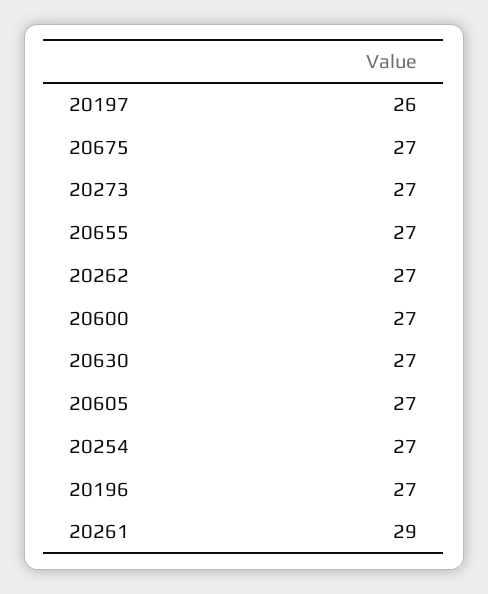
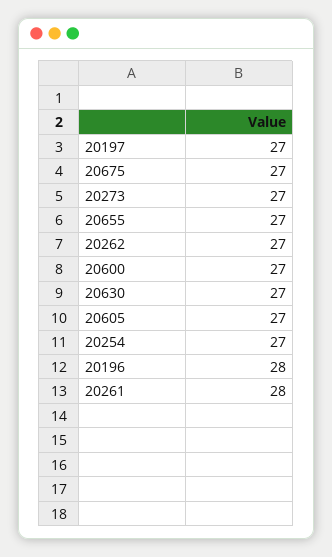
  {
-   "20197": 26,
+   "20197": 27,
    "20675": 27,
    "20273": 27,
    "20655": 27,
    "20262": 27,
    "20600": 27,
    "20630": 27,
    "20605": 27,
    "20254": 27,
-   "20196": 27,
+   "20196": 28,
-   "20261": 29
+   "20261": 28
  }

